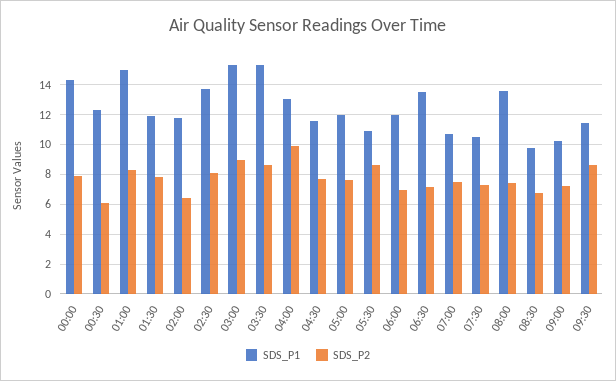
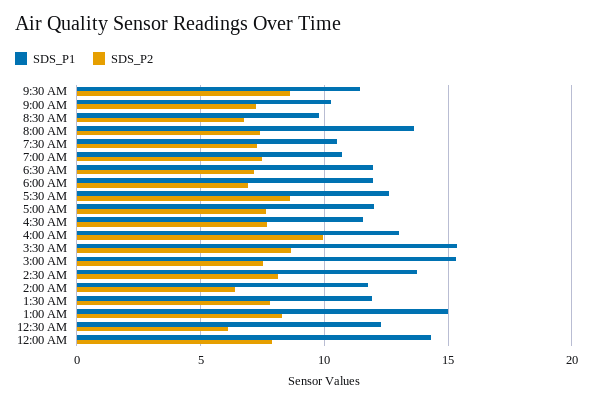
  {
    "SDS_P1": {
      "00:00": 14.5,
      "00:30": 12.5,
      "01:00": 15,
      "01:30": 12,
      "02:00": 12,
      "02:30": 13.5,
      "03:00": 15.5,
      "03:30": 15.5,
      "04:00": 13,
      "04:30": 11.5,
      "05:00": 12,
-     "05:30": 11,
+     "05:30": 12.5,
      "06:00": 12,
-     "06:30": 13.5,
+     "06:30": 12,
      "07:00": 10.5,
      "07:30": 10.5,
      "08:00": 13.5,
      "08:30": 10,
      "09:00": 10.5,
      "09:30": 11.5
    },
    "SDS_P2": {
      "00:00": 8,
      "00:30": 6,
      "01:00": 8.5,
      "01:30": 8,
      "02:00": 6.5,
      "02:30": 8,
-     "03:00": 9,
+     "03:00": 7.5,
      "03:30": 8.5,
      "04:00": 10,
      "04:30": 7.5,
      "05:00": 7.5,
      "05:30": 8.5,
      "06:00": 7,
      "06:30": 7,
      "07:00": 7.5,
      "07:30": 7.5,
      "08:00": 7.5,
      "08:30": 7,
      "09:00": 7,
      "09:30": 8.5
    }
  }

